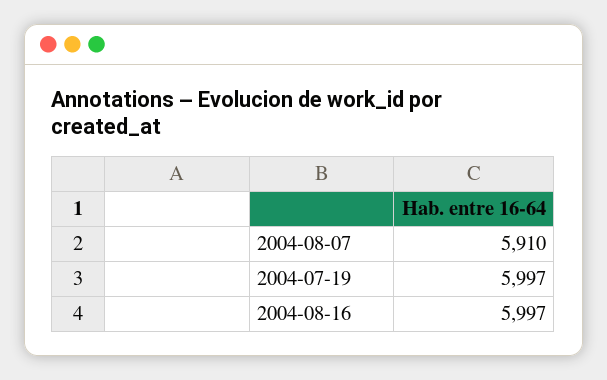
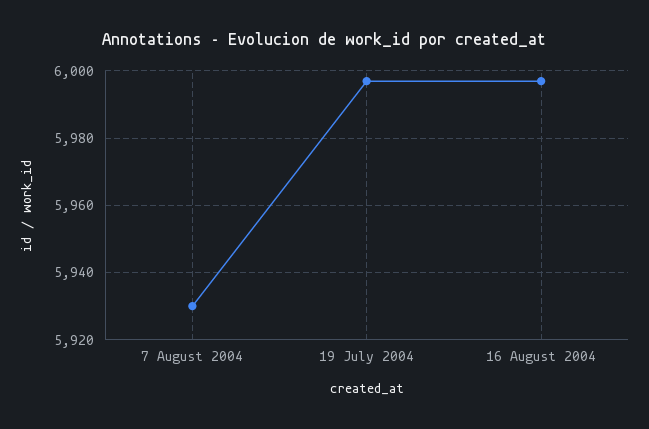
  {
-   "2004-08-07": 5910,
+   "2004-08-07": 5930,
    "2004-07-19": 5997,
    "2004-08-16": 5997
  }

